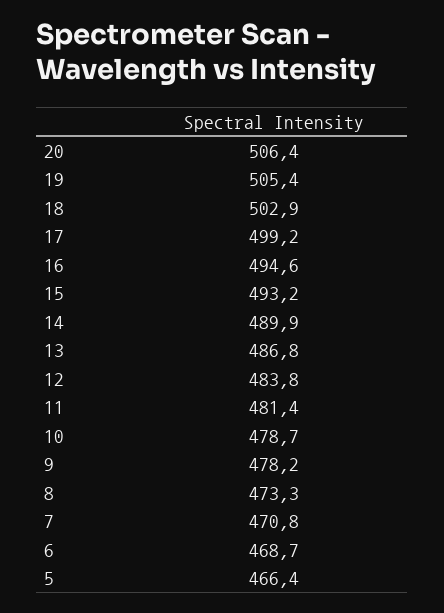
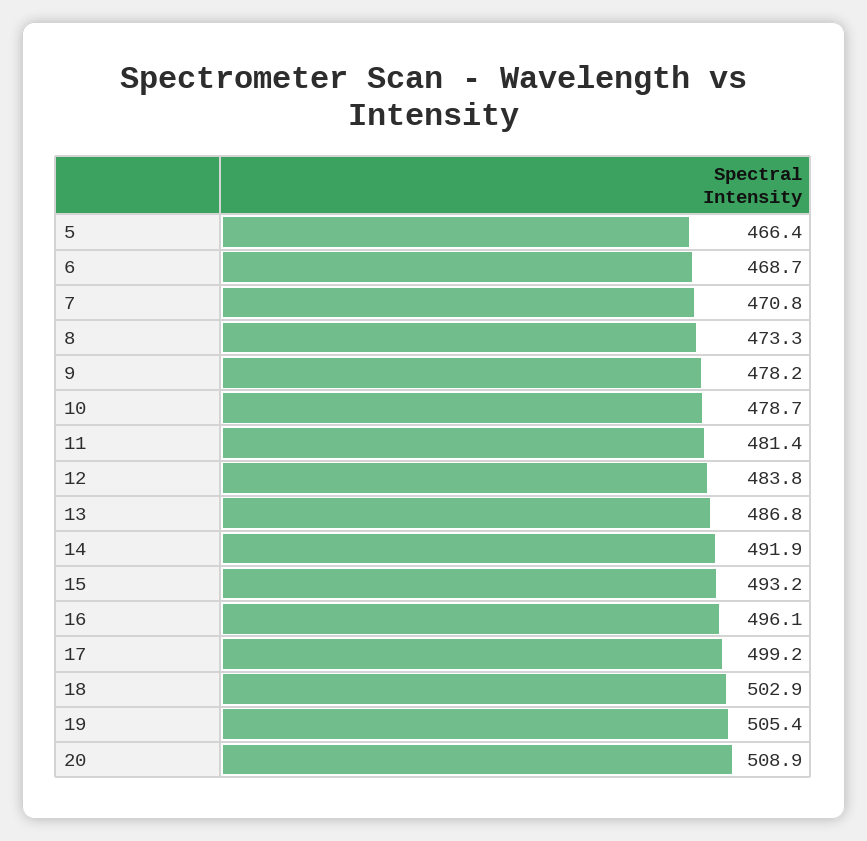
  {
-   "20": 506.4,
+   "20": 508.9,
    "19": 505.4,
    "18": 502.9,
    "17": 499.2,
-   "16": 494.6,
+   "16": 496.1,
    "15": 493.2,
-   "14": 489.9,
+   "14": 491.9,
    "13": 486.8,
    "12": 483.8,
    "11": 481.4,
    "10": 478.7,
    "9": 478.2,
    "8": 473.3,
    "7": 470.8,
    "6": 468.7,
    "5": 466.4
  }

